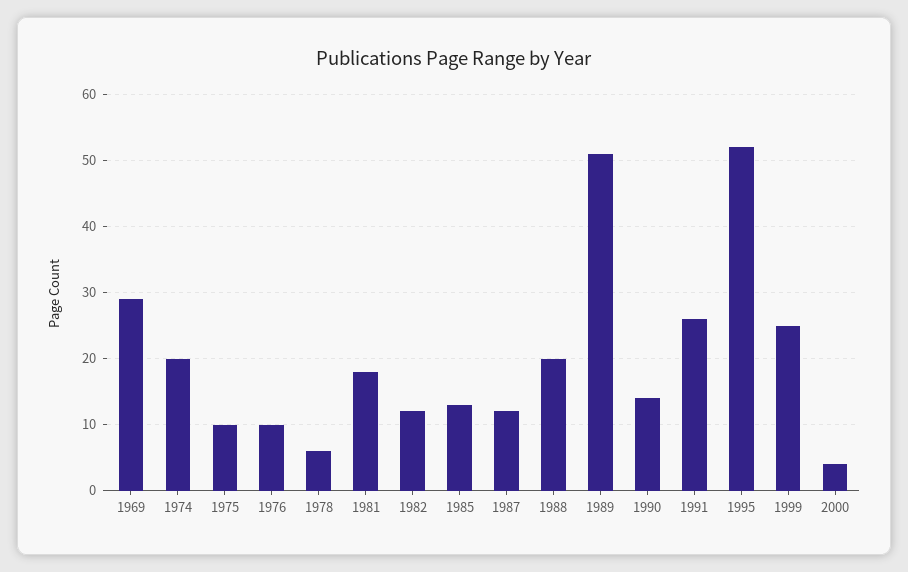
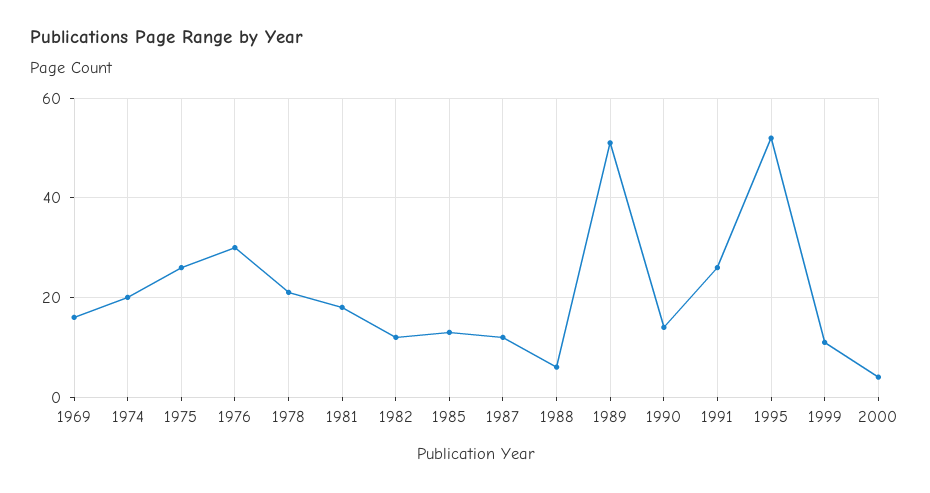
  {
-   "1969": 29,
+   "1969": 15,
    "1974": 20,
-   "1975": 10,
+   "1975": 25,
-   "1976": 10,
+   "1976": 30,
-   "1978": 6,
+   "1978": 20,
    "1981": 18,
    "1982": 12,
    "1985": 13,
    "1987": 12,
-   "1988": 20,
+   "1988": 5,
    "1989": 51,
    "1990": 14,
    "1991": 26,
    "1995": 52,
-   "1999": 25,
+   "1999": 10,
    "2000": 4
  }

